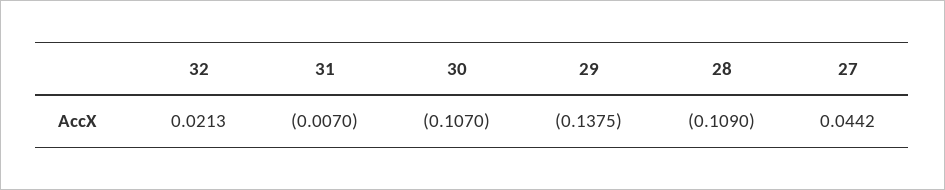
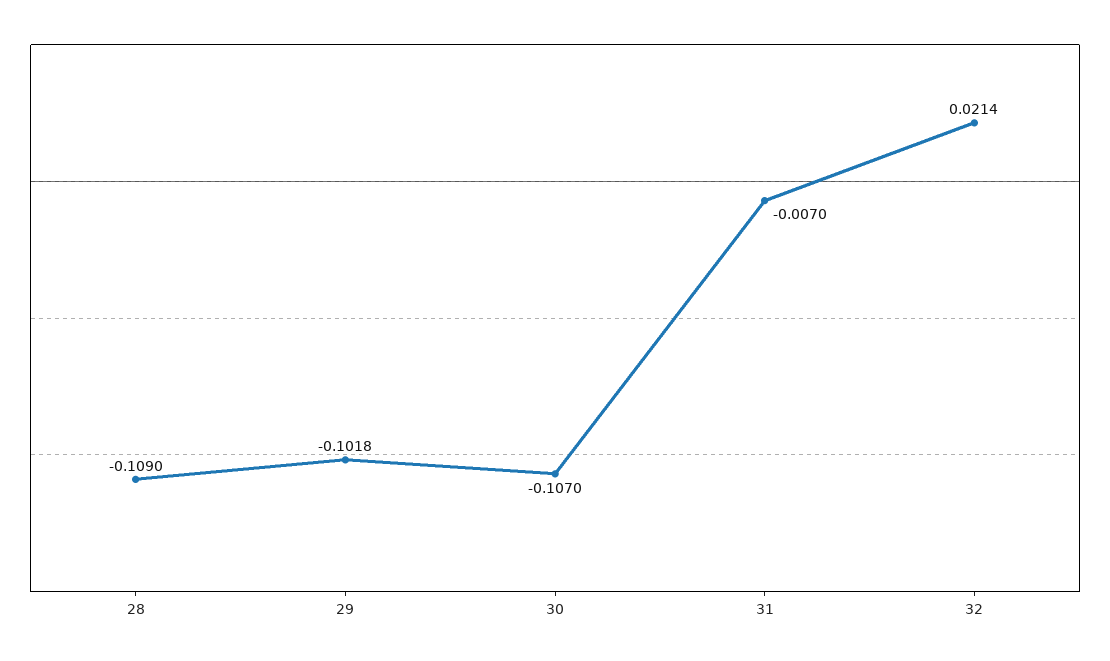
  {
-   "32": 0.0213,
+   "32": 0.0214,
    "31": -0.007,
    "30": -0.107,
-   "29": -0.1375,
+   "29": -0.1018,
-   "28": -0.109,
+   "28": -0.109
-   "27": 0.0442
  }

